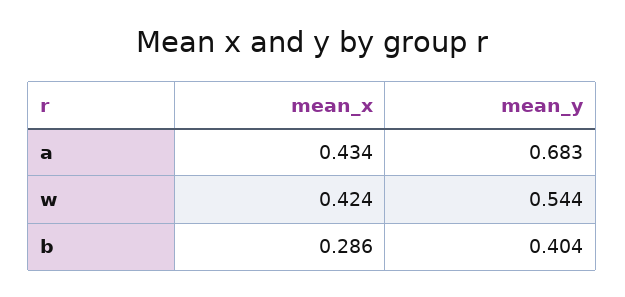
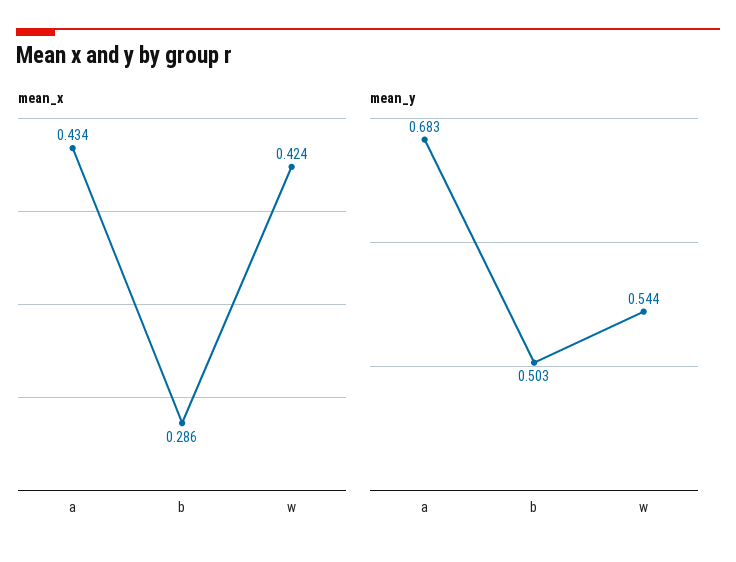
  {
    "mean_x": {
      "a": 0.434,
      "w": 0.424,
      "b": 0.286
    },
    "mean_y": {
      "a": 0.683,
      "w": 0.544,
-     "b": 0.404
+     "b": 0.503
    }
  }

